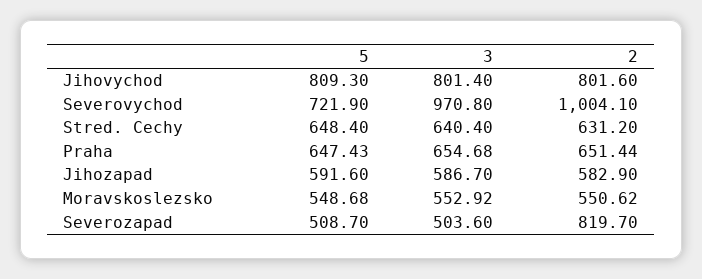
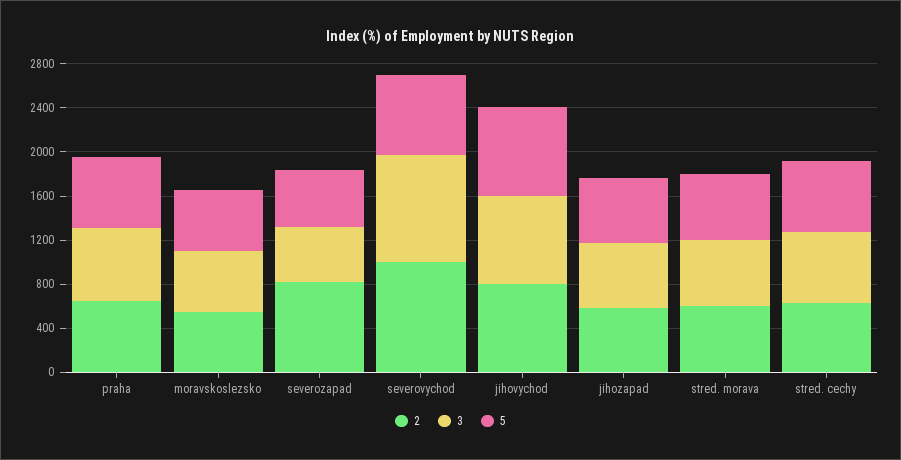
  {
    "5": {
      "Jihovychod": 809.3,
      "Severovychod": 721.9,
      "Stred. Cechy": 648.4,
      "Praha": 647.43,
      "Jihozapad": 591.6,
      "Moravskoslezsko": 548.68,
-     "Severozapad": 508.7
+     "Severozapad": 508.7,
+     "stred. morava": 600
    },
    "3": {
      "Jihovychod": 801.4,
      "Severovychod": 970.8,
      "Stred. Cechy": 640.4,
      "Praha": 654.68,
      "Jihozapad": 586.7,
      "Moravskoslezsko": 552.92,
-     "Severozapad": 503.6
+     "Severozapad": 503.6,
+     "stred. morava": 600
    },
    "2": {
      "Jihovychod": 801.6,
      "Severovychod": 1004.1,
      "Stred. Cechy": 631.2,
      "Praha": 651.44,
      "Jihozapad": 582.9,
      "Moravskoslezsko": 550.62,
-     "Severozapad": 819.7
+     "Severozapad": 819.7,
+     "stred. morava": 600
    }
  }

